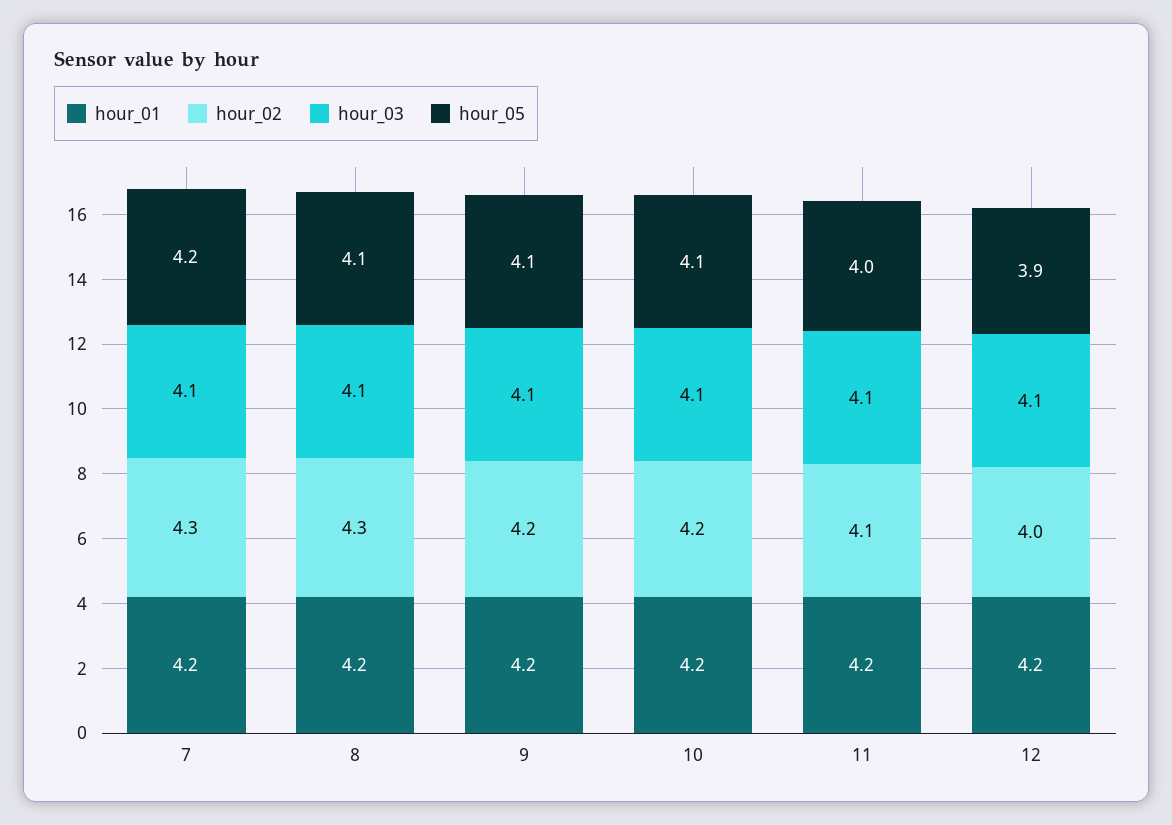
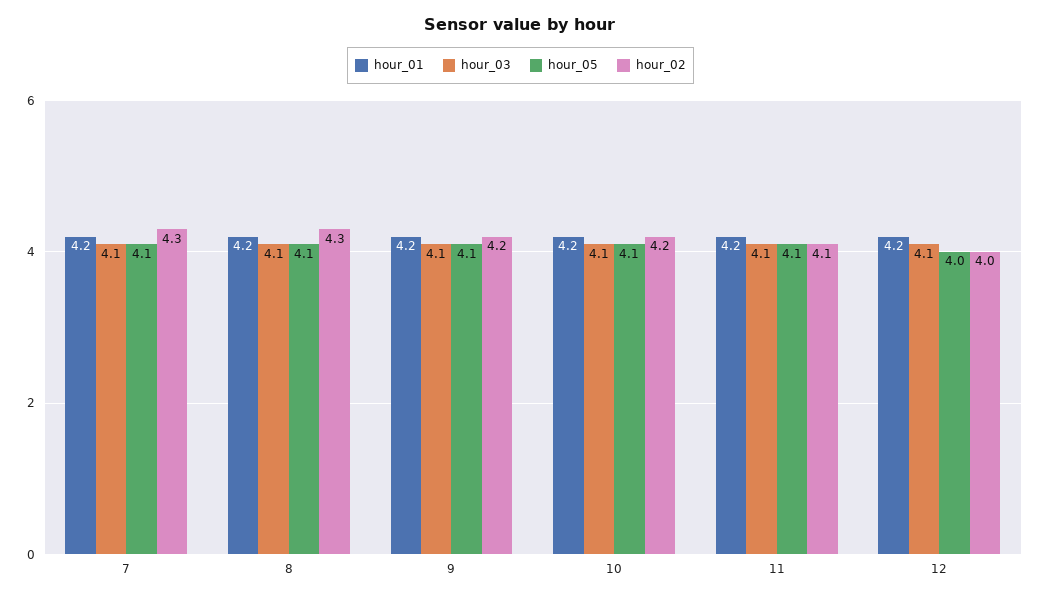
  {
    "hour_01": {
      "7": 4.2,
      "8": 4.2,
      "9": 4.2,
      "10": 4.2,
      "11": 4.2,
      "12": 4.2
    },
    "hour_02": {
      "7": 4.3,
      "8": 4.3,
      "9": 4.2,
      "10": 4.2,
      "11": 4.1,
      "12": 4
    },
    "hour_03": {
      "7": 4.1,
      "8": 4.1,
      "9": 4.1,
      "10": 4.1,
      "11": 4.1,
      "12": 4.1
    },
    "hour_05": {
-     "7": 4.2,
+     "7": 4.1,
      "8": 4.1,
      "9": 4.1,
      "10": 4.1,
-     "11": 4,
+     "11": 4.1,
-     "12": 3.9
+     "12": 4
    }
  }

